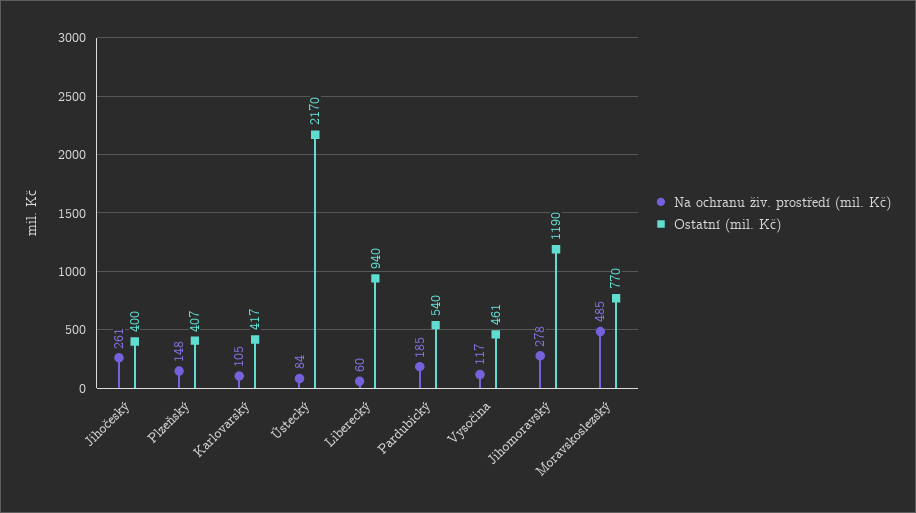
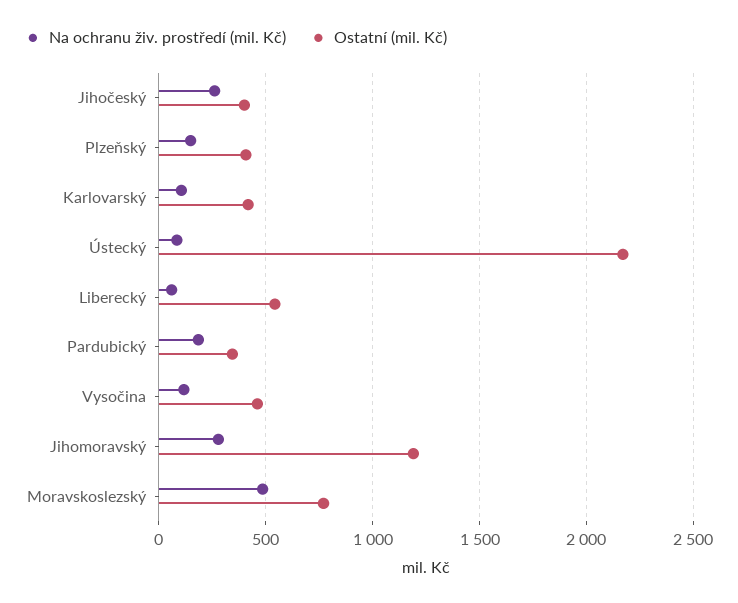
  {
    "Na ochranu živ. prostředí (mil. Kč)": {
      "Jihočeský": 261,
      "Plzeňský": 148,
      "Karlovarský": 105,
      "Ústecký": 84,
      "Liberecký": 60,
      "Pardubický": 185,
      "Vysočina": 117,
      "Jihomoravský": 278,
      "Moravskoslezský": 485
    },
    "Ostatní (mil. Kč)": {
      "Jihočeský": 400,
      "Plzeňský": 407,
      "Karlovarský": 417,
      "Ústecký": 2170,
-     "Liberecký": 940,
+     "Liberecký": 550,
-     "Pardubický": 540,
+     "Pardubický": 350,
      "Vysočina": 461,
      "Jihomoravský": 1190,
      "Moravskoslezský": 770
    }
  }

